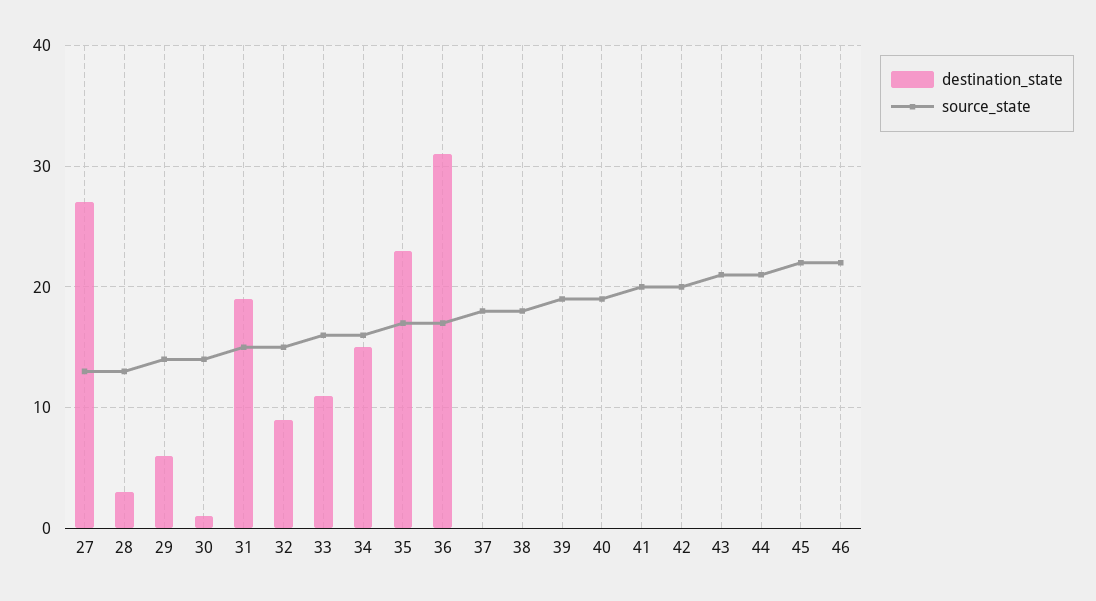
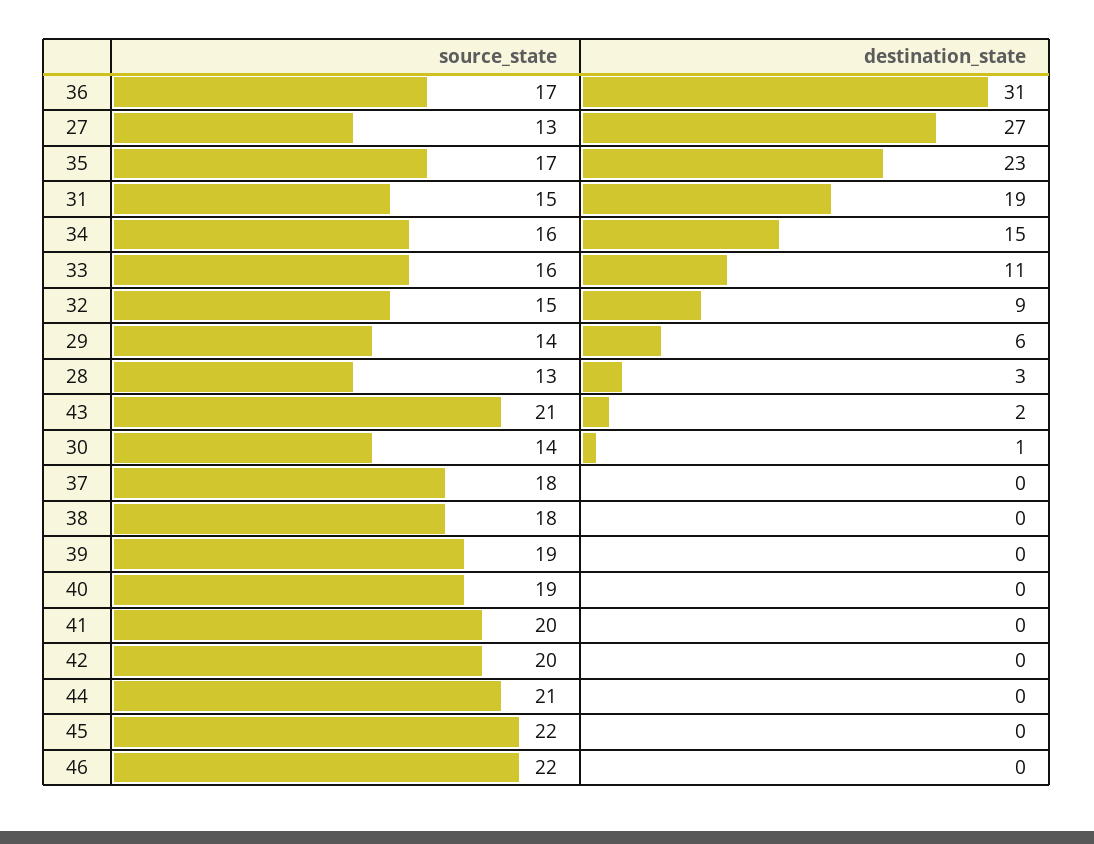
  {
    "destination_state": {
      "27": 27,
      "28": 3,
      "29": 6,
      "30": 1,
      "31": 19,
      "32": 9,
      "33": 11,
      "34": 15,
      "35": 23,
      "36": 31,
      "37": 0,
      "38": 0,
      "39": 0,
      "40": 0,
      "41": 0,
      "42": 0,
-     "43": 0,
+     "43": 2,
      "44": 0,
      "45": 0,
      "46": 0
    },
    "source_state": {
      "27": 13,
      "28": 13,
      "29": 14,
      "30": 14,
      "31": 15,
      "32": 15,
      "33": 16,
      "34": 16,
      "35": 17,
      "36": 17,
      "37": 18,
      "38": 18,
      "39": 19,
      "40": 19,
      "41": 20,
      "42": 20,
      "43": 21,
      "44": 21,
      "45": 22,
      "46": 22
    }
  }

